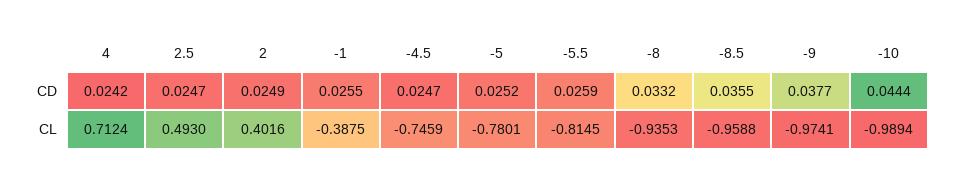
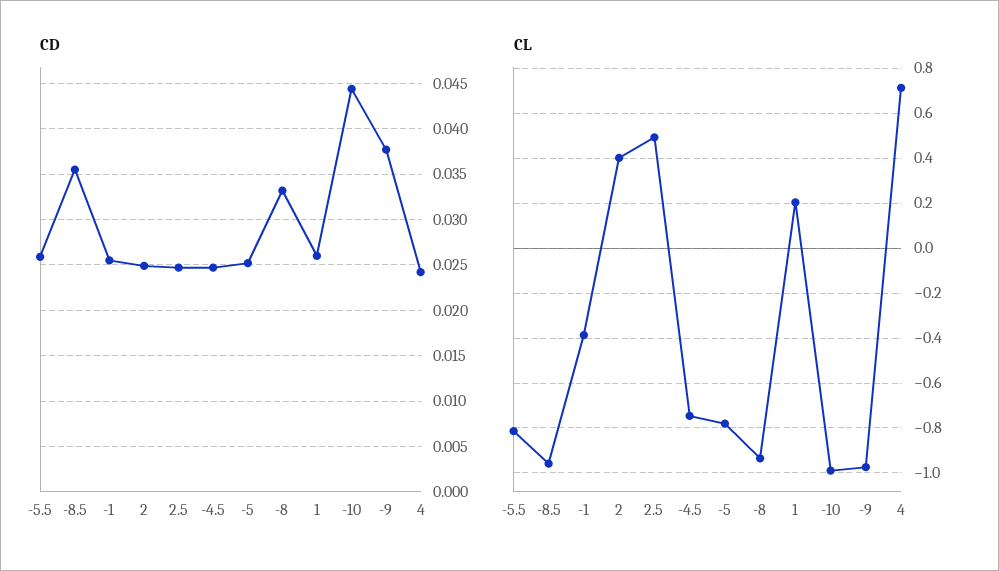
  {
    "CD": {
      "4": 0.0242,
      "2.5": 0.0247,
      "2": 0.0249,
      "-1": 0.0255,
      "-4.5": 0.0247,
      "-5": 0.0252,
      "-5.5": 0.0259,
      "-8": 0.0332,
      "-8.5": 0.0355,
      "-9": 0.0377,
-     "-10": 0.0444
+     "-10": 0.0444,
+     "1": 0.026
    },
    "CL": {
      "4": 0.7124,
      "2.5": 0.493,
      "2": 0.4016,
      "-1": -0.3875,
      "-4.5": -0.7459,
      "-5": -0.7801,
      "-5.5": -0.8145,
      "-8": -0.9353,
      "-8.5": -0.9588,
      "-9": -0.9741,
-     "-10": -0.9894
+     "-10": -0.9894,
+     "1": 0.2
    }
  }

